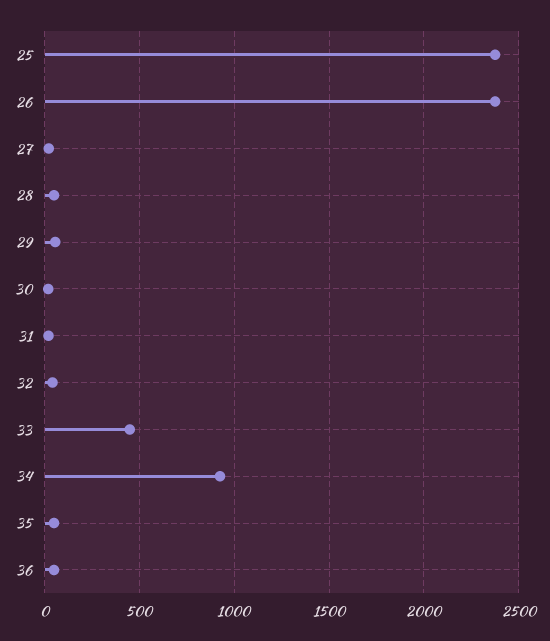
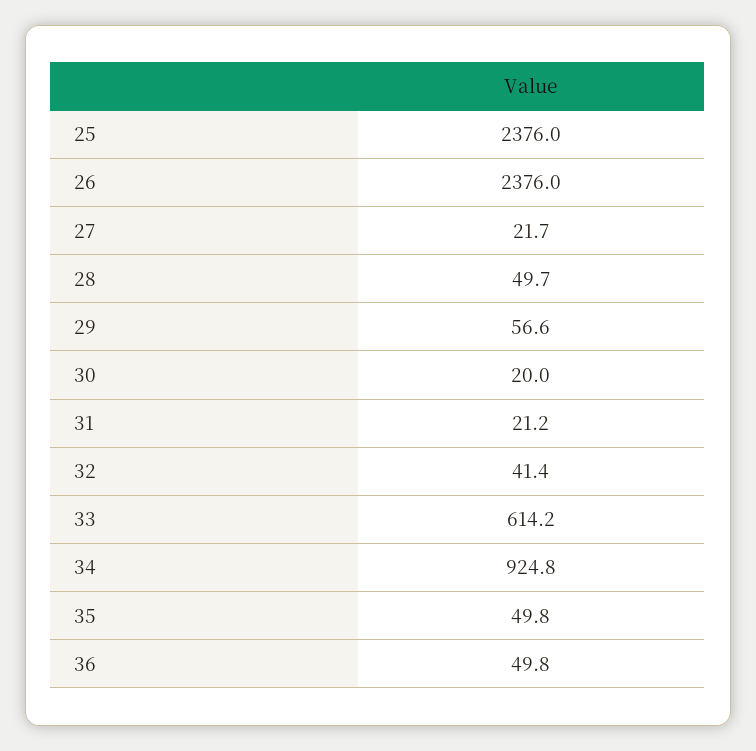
  {
    "25": 2376,
    "26": 2376,
    "27": 21.7,
    "28": 49.7,
    "29": 56.6,
    "30": 20,
    "31": 21.2,
    "32": 41.4,
-   "33": 450,
+   "33": 614.2,
    "34": 924.8,
    "35": 49.8,
    "36": 49.8
  }

